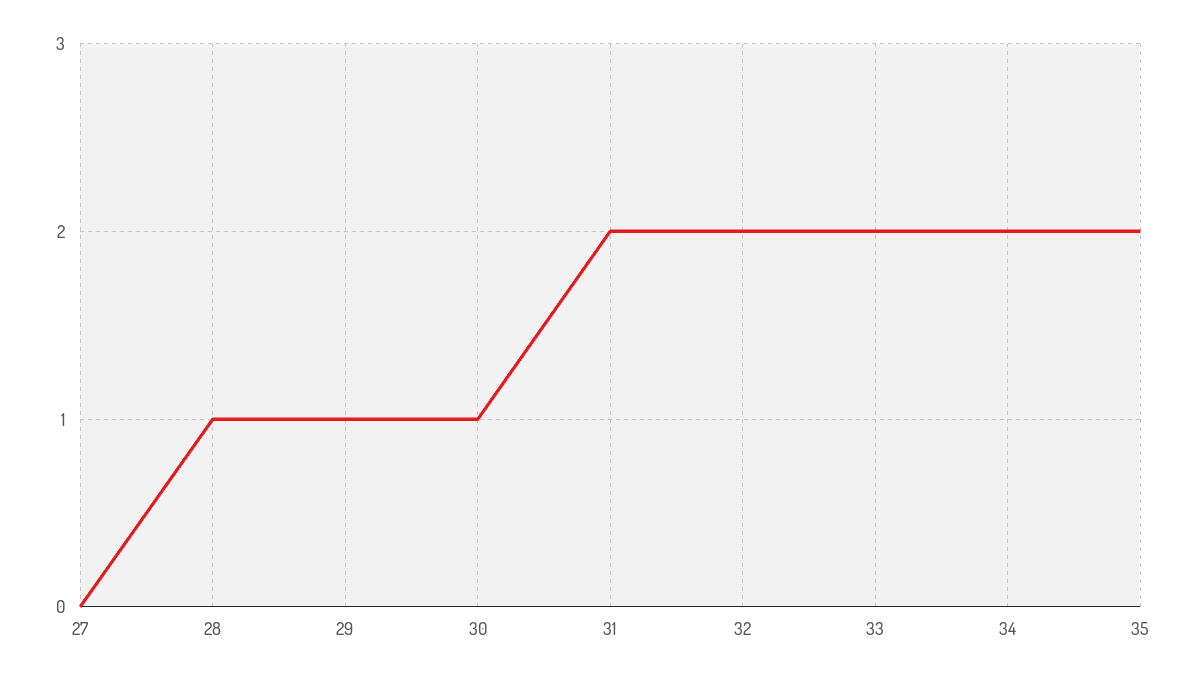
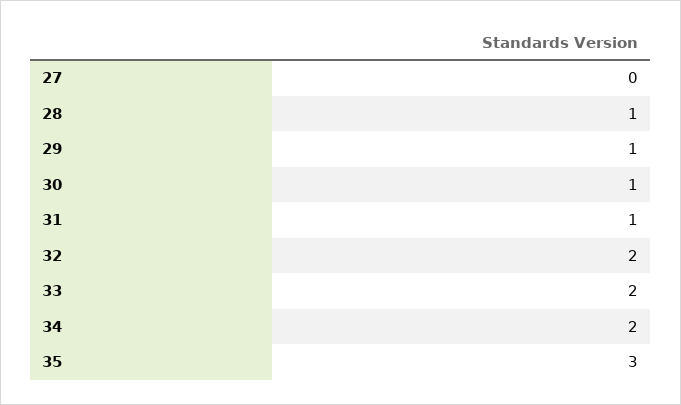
  {
    "27": 0,
    "28": 1,
    "29": 1,
    "30": 1,
-   "31": 2,
+   "31": 1,
    "32": 2,
    "33": 2,
    "34": 2,
-   "35": 2
+   "35": 3
  }

